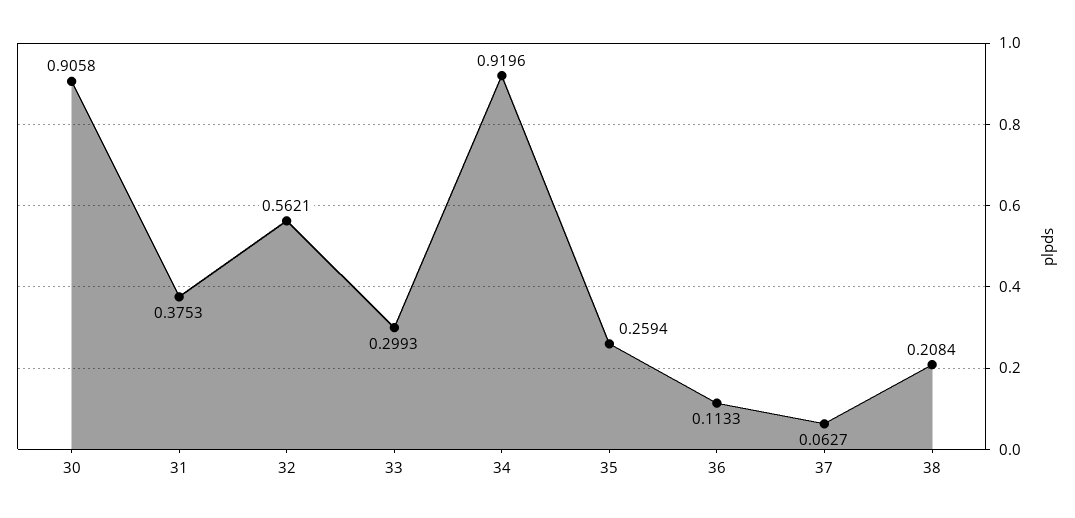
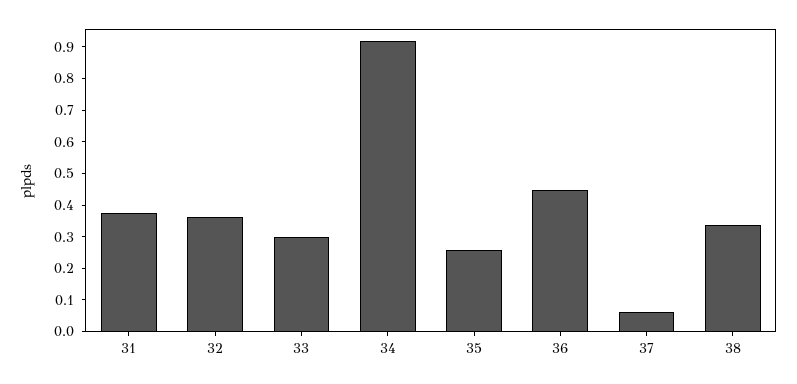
  {
-   "30": 0.9058,
    "31": 0.3753,
-   "32": 0.5621,
+   "32": 0.35,
    "33": 0.2993,
    "34": 0.9196,
    "35": 0.2594,
-   "36": 0.1133,
+   "36": 0.45,
    "37": 0.0627,
-   "38": 0.2084
+   "38": 0.35
  }

